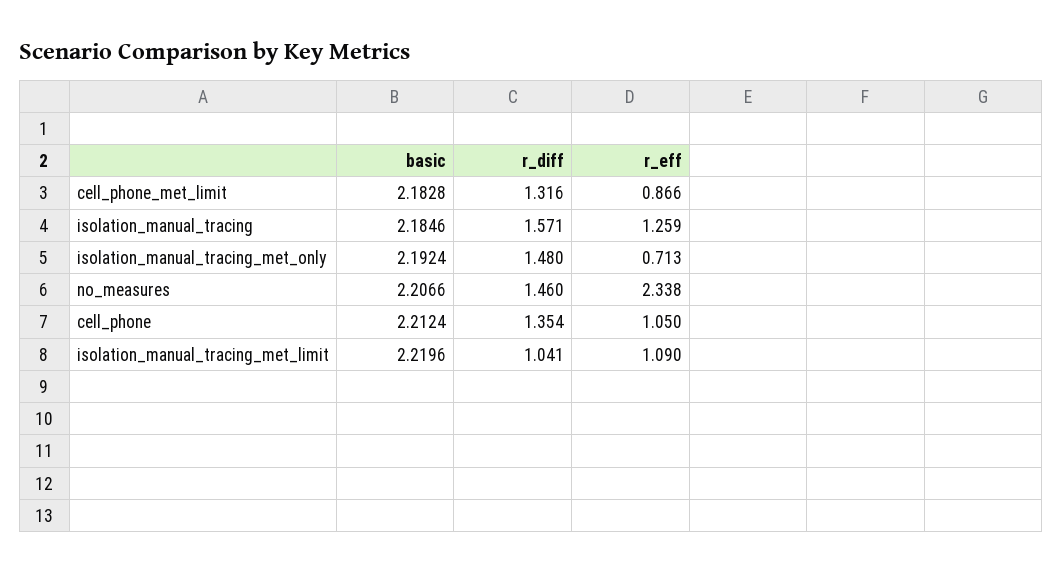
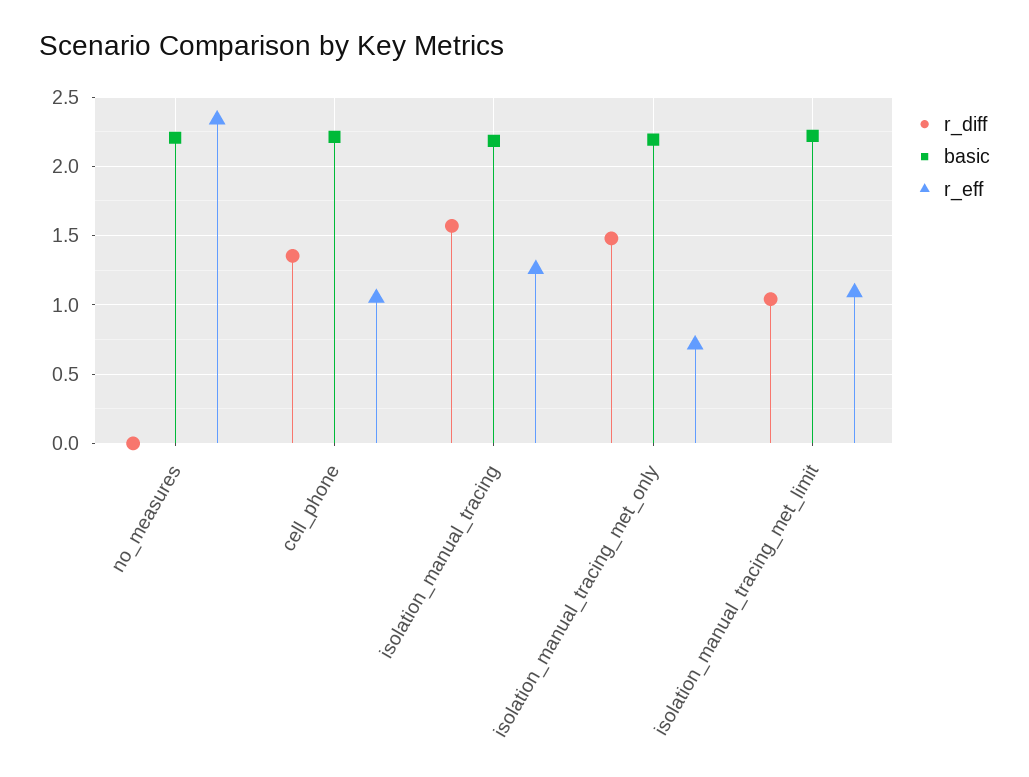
  {
    "basic": {
-     "cell_phone_met_limit": 2.1828,
      "isolation_manual_tracing": 2.1846,
      "isolation_manual_tracing_met_only": 2.1924,
      "no_measures": 2.2066,
      "cell_phone": 2.2124,
      "isolation_manual_tracing_met_limit": 2.2196
    },
    "r_diff": {
-     "cell_phone_met_limit": 1.316,
      "isolation_manual_tracing": 1.571,
      "isolation_manual_tracing_met_only": 1.48,
-     "no_measures": 1.46,
+     "no_measures": 0,
      "cell_phone": 1.354,
      "isolation_manual_tracing_met_limit": 1.041
    },
    "r_eff": {
-     "cell_phone_met_limit": 0.866,
      "isolation_manual_tracing": 1.259,
      "isolation_manual_tracing_met_only": 0.713,
      "no_measures": 2.338,
      "cell_phone": 1.05,
      "isolation_manual_tracing_met_limit": 1.09
    }
  }

